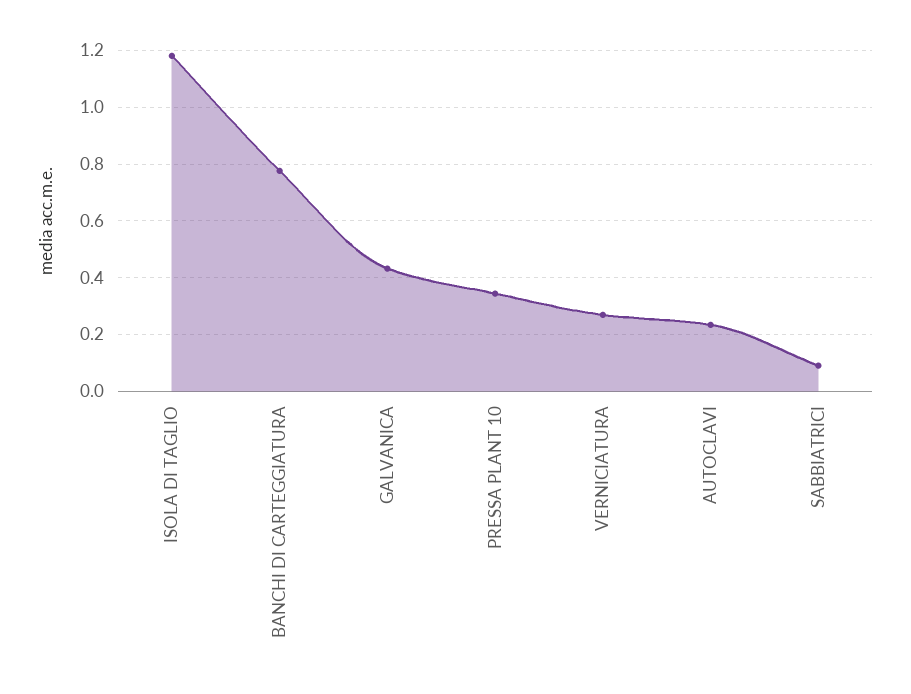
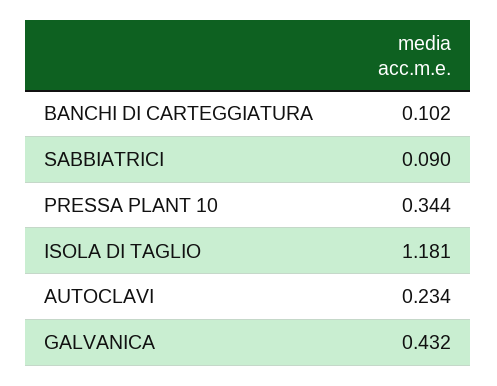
  {
    "ISOLA DI TAGLIO": 1.181,
-   "BANCHI DI CARTEGGIATURA": 0.775,
+   "BANCHI DI CARTEGGIATURA": 0.102,
    "GALVANICA": 0.432,
    "PRESSA PLANT 10": 0.344,
-   "VERNICIATURA": 0.275,
    "AUTOCLAVI": 0.234,
    "SABBIATRICI": 0.09
  }

